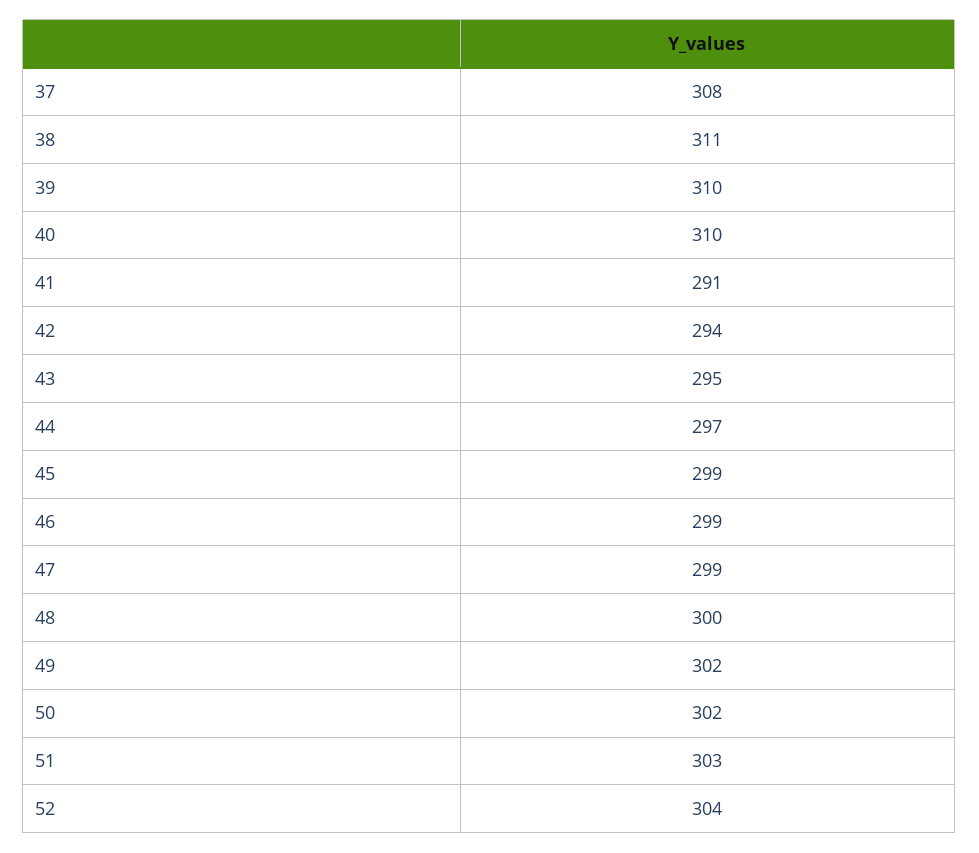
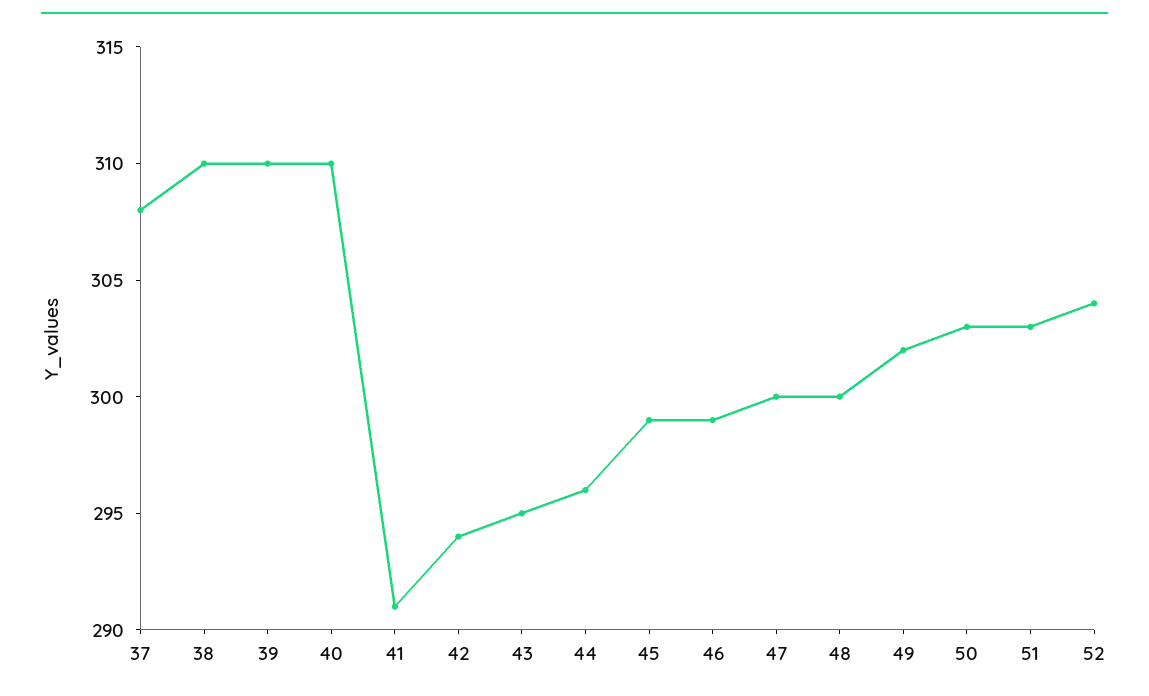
  {
    "37": 308,
-   "38": 311,
+   "38": 310,
    "39": 310,
    "40": 310,
    "41": 291,
    "42": 294,
    "43": 295,
-   "44": 297,
+   "44": 296,
    "45": 299,
    "46": 299,
-   "47": 299,
+   "47": 300,
    "48": 300,
    "49": 302,
-   "50": 302,
+   "50": 303,
    "51": 303,
    "52": 304
  }

